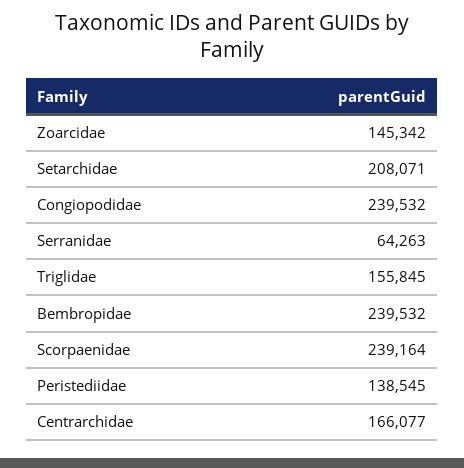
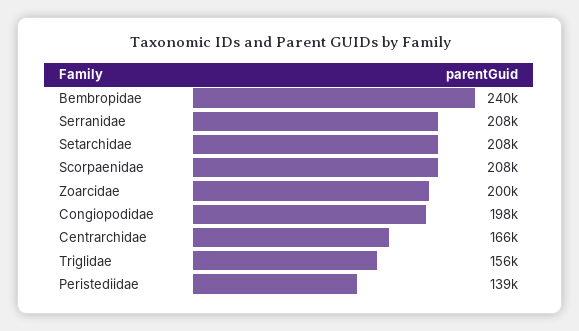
  {
-   "Zoarcidae": 145342,
+   "Zoarcidae": 200000,
    "Setarchidae": 208071,
-   "Congiopodidae": 239532,
+   "Congiopodidae": 198000,
-   "Serranidae": 64263,
+   "Serranidae": 208000,
    "Triglidae": 155845,
    "Bembropidae": 239532,
-   "Scorpaenidae": 239164,
+   "Scorpaenidae": 208000,
    "Peristediidae": 138545,
    "Centrarchidae": 166077
  }

